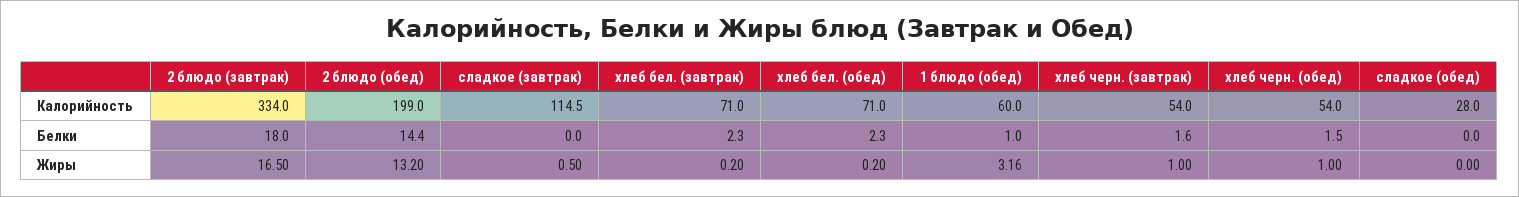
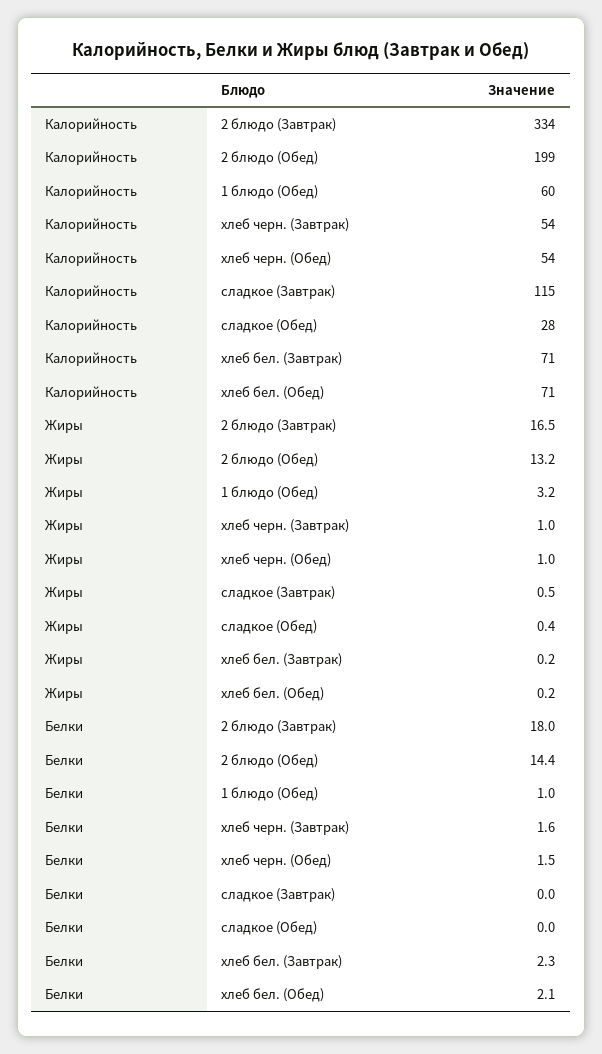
  {
    "2 блюдо (завтрак)": {
      "Калорийность": 334,
      "Белки": 18,
      "Жиры": 16.5
    },
    "2 блюдо (обед)": {
      "Калорийность": 199,
      "Белки": 14.4,
      "Жиры": 13.2
    },
    "сладкое (завтрак)": {
      "Калорийность": 114.5,
      "Белки": 0,
      "Жиры": 0.5
    },
    "хлеб бел. (завтрак)": {
      "Калорийность": 71,
      "Белки": 2.3,
      "Жиры": 0.2
    },
    "хлеб бел. (обед)": {
      "Калорийность": 71,
-     "Белки": 2.3,
+     "Белки": 2.1,
      "Жиры": 0.2
    },
    "1 блюдо (обед)": {
      "Калорийность": 60,
      "Белки": 1,
      "Жиры": 3.16
    },
    "хлеб черн. (завтрак)": {
      "Калорийность": 54,
      "Белки": 1.6,
      "Жиры": 1
    },
    "хлеб черн. (обед)": {
      "Калорийность": 54,
      "Белки": 1.5,
      "Жиры": 1
    },
    "сладкое (обед)": {
      "Калорийность": 28,
      "Белки": 0,
-     "Жиры": 0
+     "Жиры": 0.4
    }
  }

